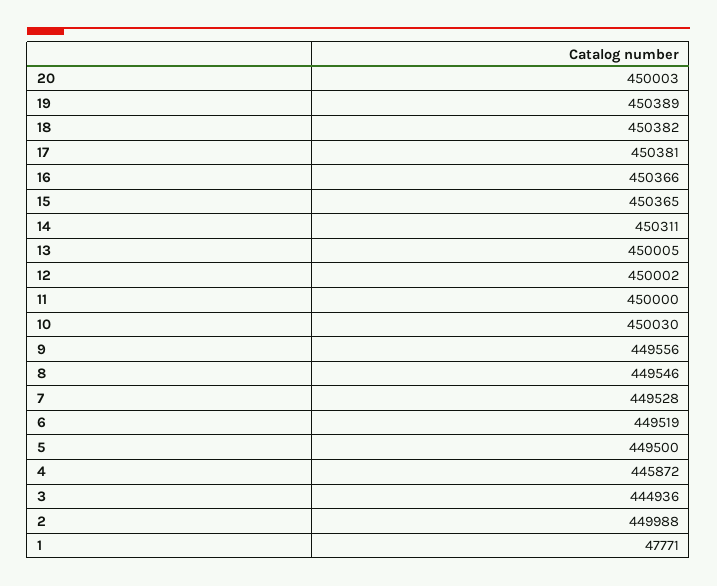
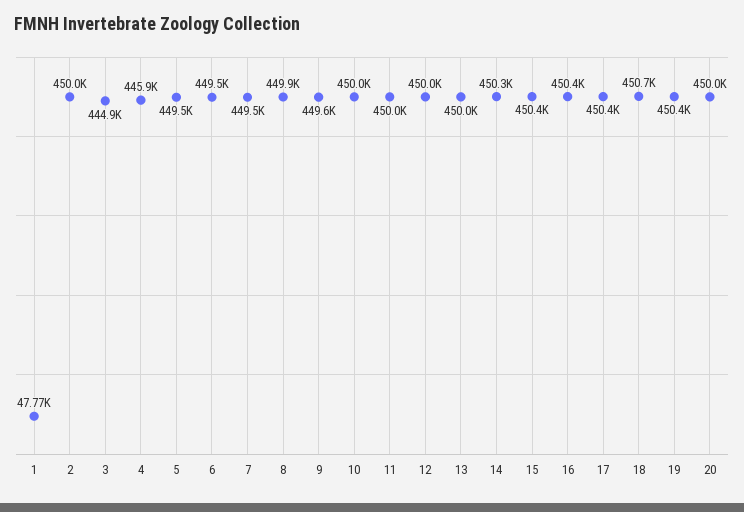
  {
    "20": 450003,
    "19": 450389,
-   "18": 450382,
+   "18": 450700,
    "17": 450381,
    "16": 450366,
    "15": 450365,
    "14": 450311,
    "13": 450005,
    "12": 450002,
    "11": 450000,
    "10": 450030,
    "9": 449556,
-   "8": 449546,
+   "8": 449900,
    "7": 449528,
    "6": 449519,
    "5": 449500,
    "4": 445872,
    "3": 444936,
    "2": 449988,
    "1": 47771
  }

